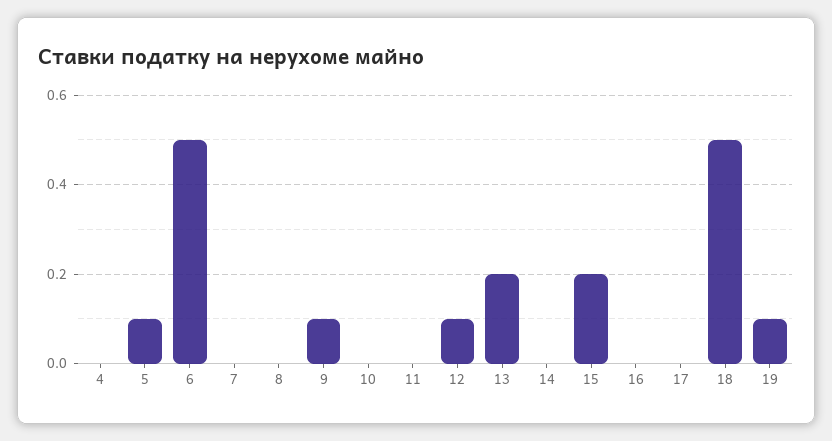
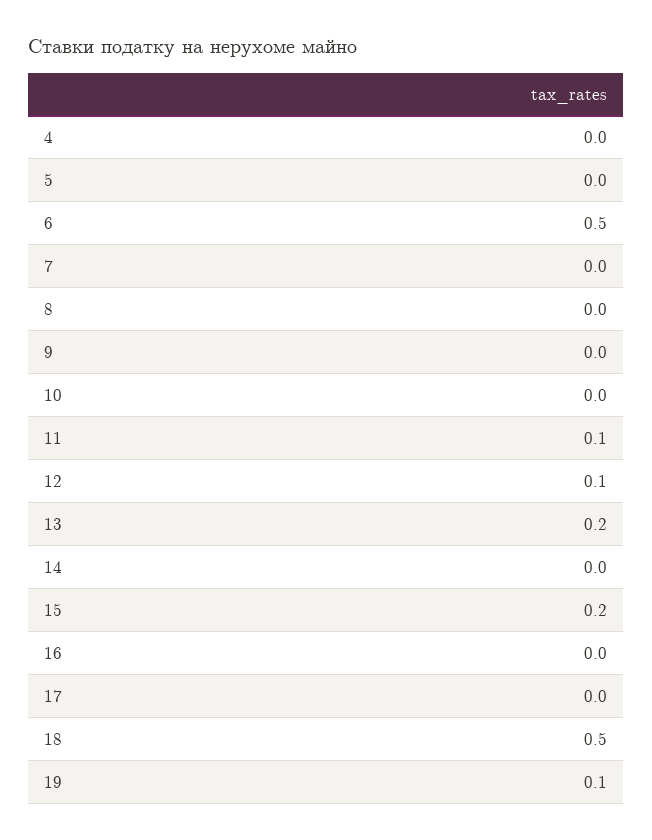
  {
    "4": 0,
-   "5": 0.1,
+   "5": 0,
    "6": 0.5,
    "7": 0,
    "8": 0,
-   "9": 0.1,
+   "9": 0,
    "10": 0,
-   "11": 0,
+   "11": 0.1,
    "12": 0.1,
    "13": 0.2,
    "14": 0,
    "15": 0.2,
    "16": 0,
    "17": 0,
    "18": 0.5,
    "19": 0.1
  }

